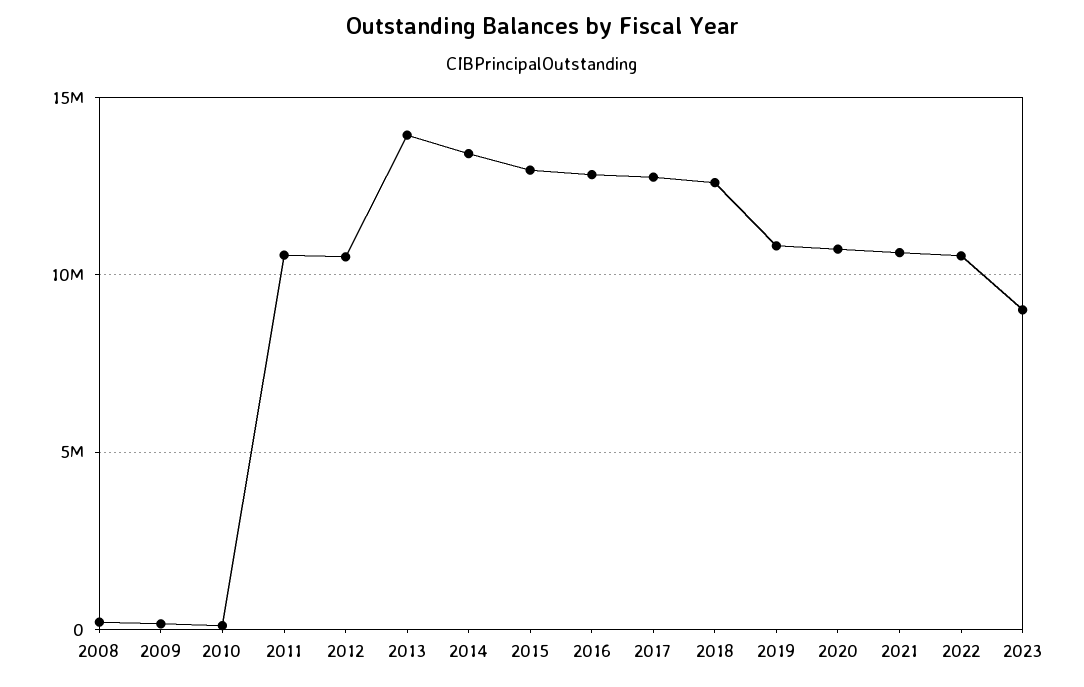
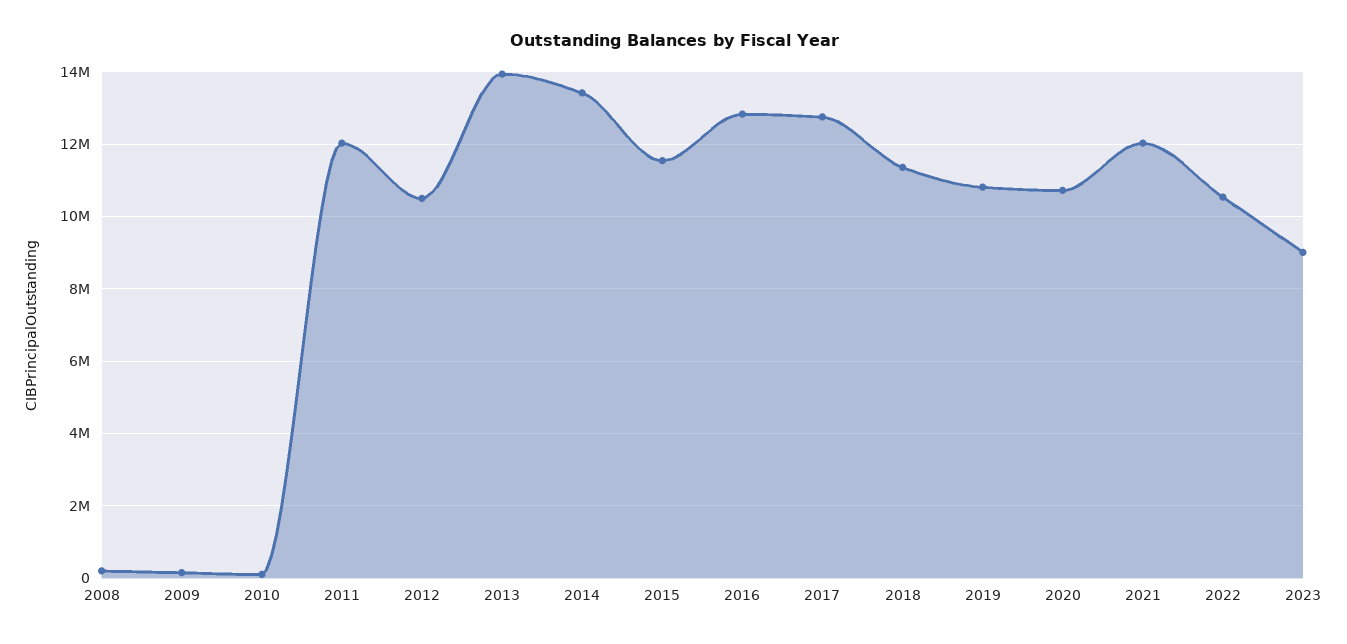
  {
    "2008": 200000,
    "2009": 200000,
    "2010": 200000,
-   "2011": 10500000,
+   "2011": 12000000,
    "2012": 10600000,
    "2013": 14000000,
    "2014": 13400000,
-   "2015": 13000000,
+   "2015": 11600000,
    "2016": 12800000,
    "2017": 12800000,
-   "2018": 12500000,
+   "2018": 11400000,
    "2019": 10800000,
    "2020": 10800000,
-   "2021": 10500000,
+   "2021": 12000000,
    "2022": 10600000,
    "2023": 9000000
  }

